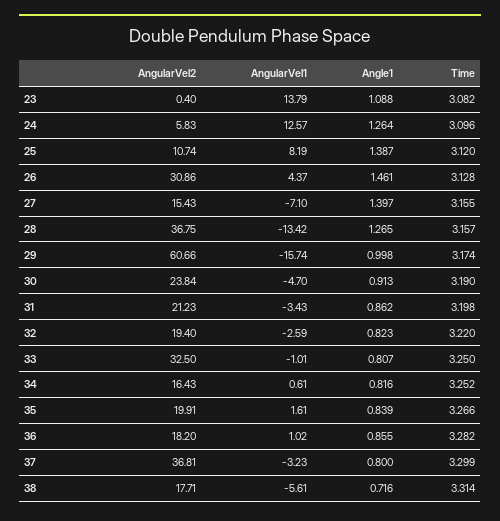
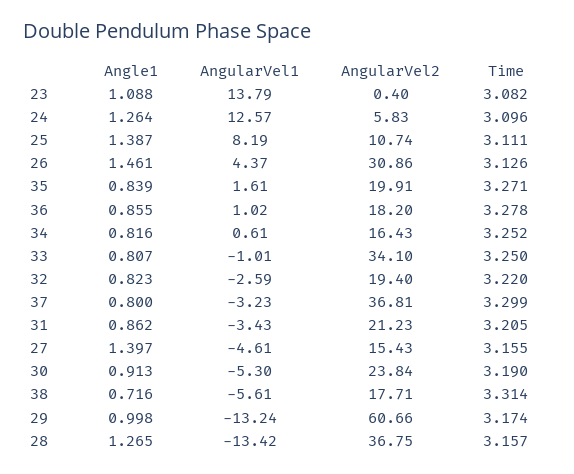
  {
    "AngularVel2": {
      "23": 0.4,
      "24": 5.83,
      "25": 10.74,
      "26": 30.86,
      "27": 15.43,
      "28": 36.75,
      "29": 60.66,
      "30": 23.84,
      "31": 21.23,
      "32": 19.4,
-     "33": 32.5,
+     "33": 34.1,
      "34": 16.43,
      "35": 19.91,
      "36": 18.2,
      "37": 36.81,
      "38": 17.71
    },
    "AngularVel1": {
      "23": 13.79,
      "24": 12.57,
      "25": 8.19,
      "26": 4.37,
-     "27": -7.1,
+     "27": -4.61,
      "28": -13.42,
-     "29": -15.74,
+     "29": -13.24,
-     "30": -4.7,
+     "30": -5.3,
      "31": -3.43,
      "32": -2.59,
      "33": -1.01,
      "34": 0.61,
      "35": 1.61,
      "36": 1.02,
      "37": -3.23,
      "38": -5.61
    },
    "Angle1": {
      "23": 1.088,
      "24": 1.264,
      "25": 1.387,
      "26": 1.461,
      "27": 1.397,
      "28": 1.265,
      "29": 0.998,
      "30": 0.913,
      "31": 0.862,
      "32": 0.823,
      "33": 0.807,
      "34": 0.816,
      "35": 0.839,
      "36": 0.855,
      "37": 0.8,
      "38": 0.716
    },
    "Time": {
      "23": 3.082,
      "24": 3.096,
-     "25": 3.12,
+     "25": 3.111,
-     "26": 3.128,
+     "26": 3.126,
      "27": 3.155,
      "28": 3.157,
      "29": 3.174,
      "30": 3.19,
-     "31": 3.198,
+     "31": 3.205,
      "32": 3.22,
      "33": 3.25,
      "34": 3.252,
-     "35": 3.266,
+     "35": 3.271,
-     "36": 3.282,
+     "36": 3.278,
      "37": 3.299,
      "38": 3.314
    }
  }

